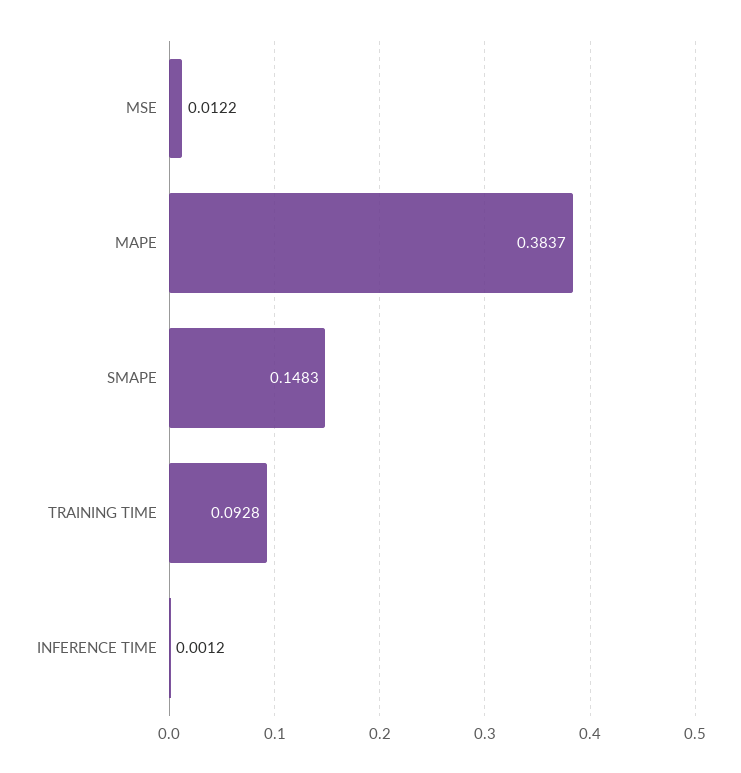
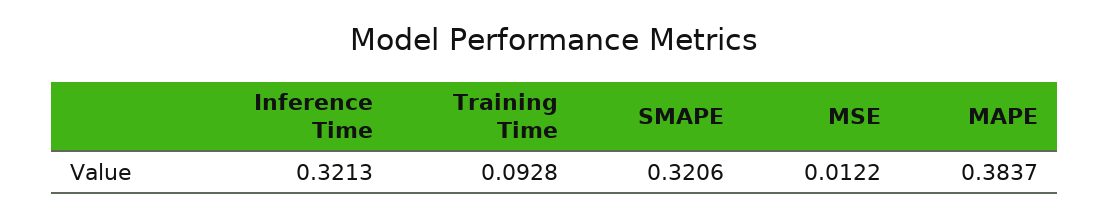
  {
    "MSE": 0.0122,
    "MAPE": 0.3837,
-   "SMAPE": 0.1483,
+   "SMAPE": 0.3206,
    "TRAINING TIME": 0.0928,
-   "INFERENCE TIME": 0.0012
+   "INFERENCE TIME": 0.3213
  }

